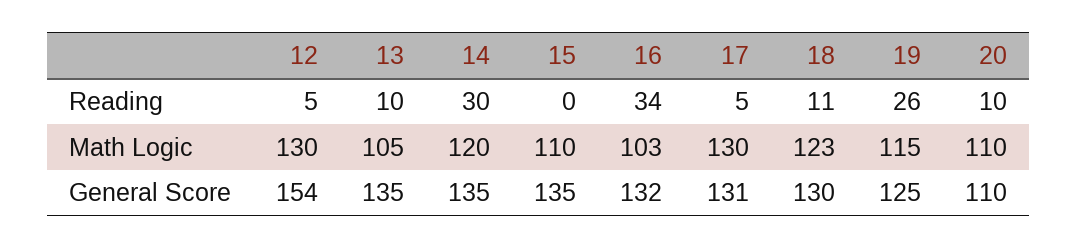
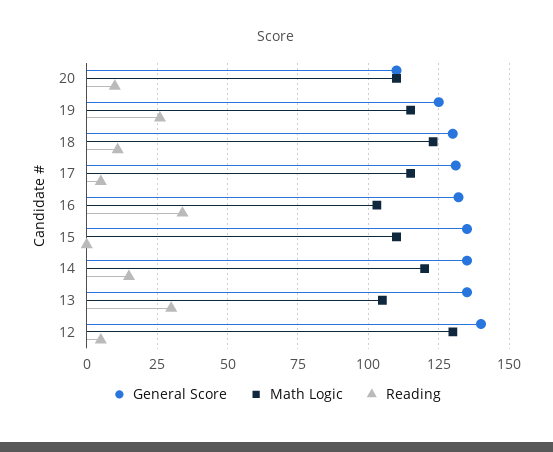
  {
    "Reading": {
      "12": 5,
-     "13": 10,
+     "13": 30,
-     "14": 30,
+     "14": 15,
      "15": 0,
      "16": 34,
      "17": 5,
      "18": 11,
      "19": 26,
      "20": 10
    },
    "Math Logic": {
      "12": 130,
      "13": 105,
      "14": 120,
      "15": 110,
      "16": 103,
-     "17": 130,
+     "17": 115,
      "18": 123,
      "19": 115,
      "20": 110
    },
    "General Score": {
-     "12": 154,
+     "12": 140,
      "13": 135,
      "14": 135,
      "15": 135,
      "16": 132,
      "17": 131,
      "18": 130,
      "19": 125,
      "20": 110
    }
  }

